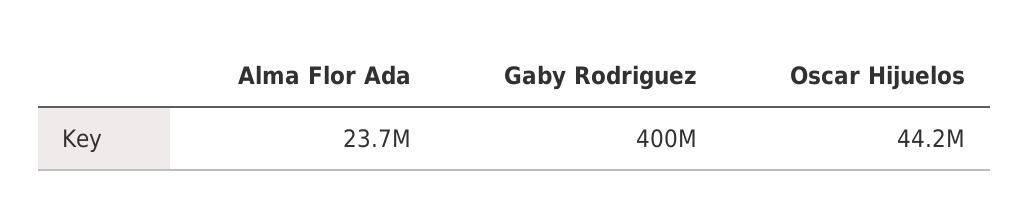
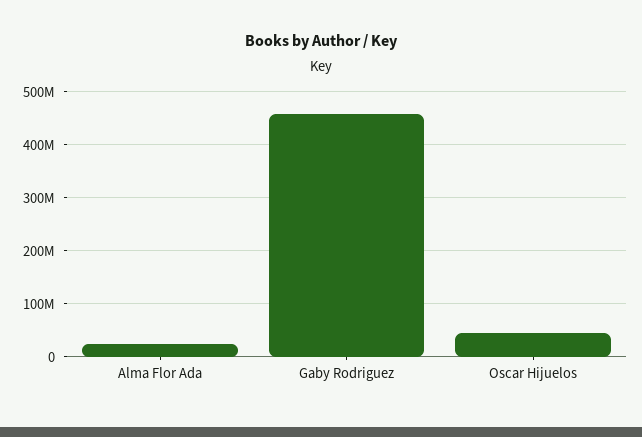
  {
    "Alma Flor Ada": 23700000,
-   "Gaby Rodriguez": 400000000,
+   "Gaby Rodriguez": 460000000,
    "Oscar Hijuelos": 44200000
  }

